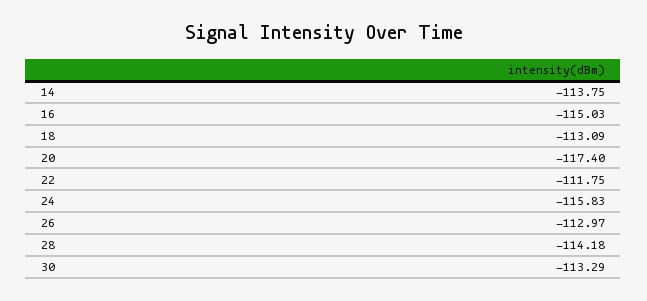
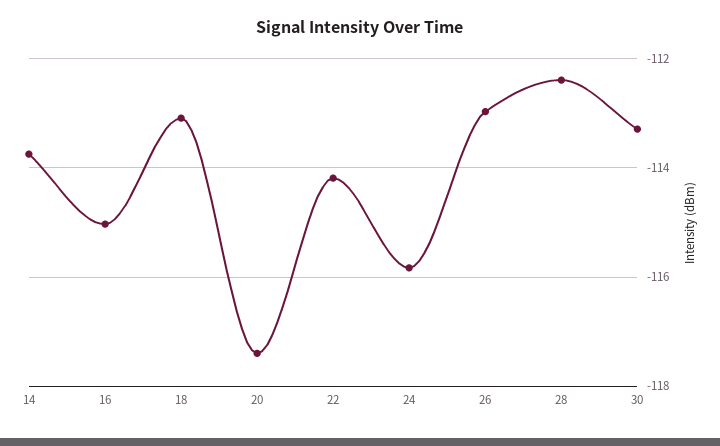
  {
    "14": -113.75,
    "16": -115.03,
    "18": -113.09,
    "20": -117.4,
-   "22": -111.75,
+   "22": -114.2,
    "24": -115.83,
    "26": -112.97,
-   "28": -114.18,
+   "28": -112.4,
    "30": -113.29
  }

